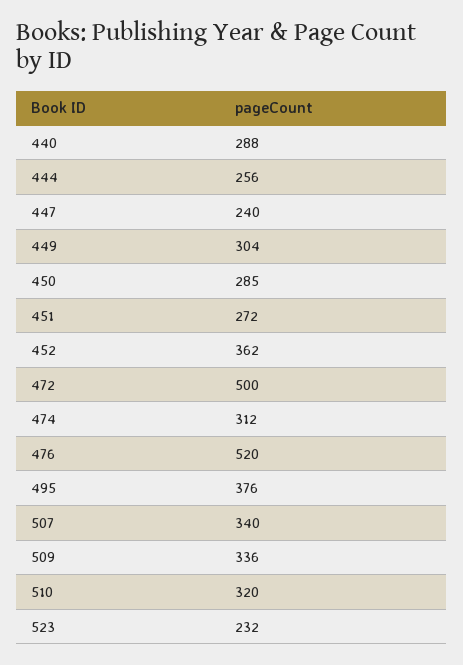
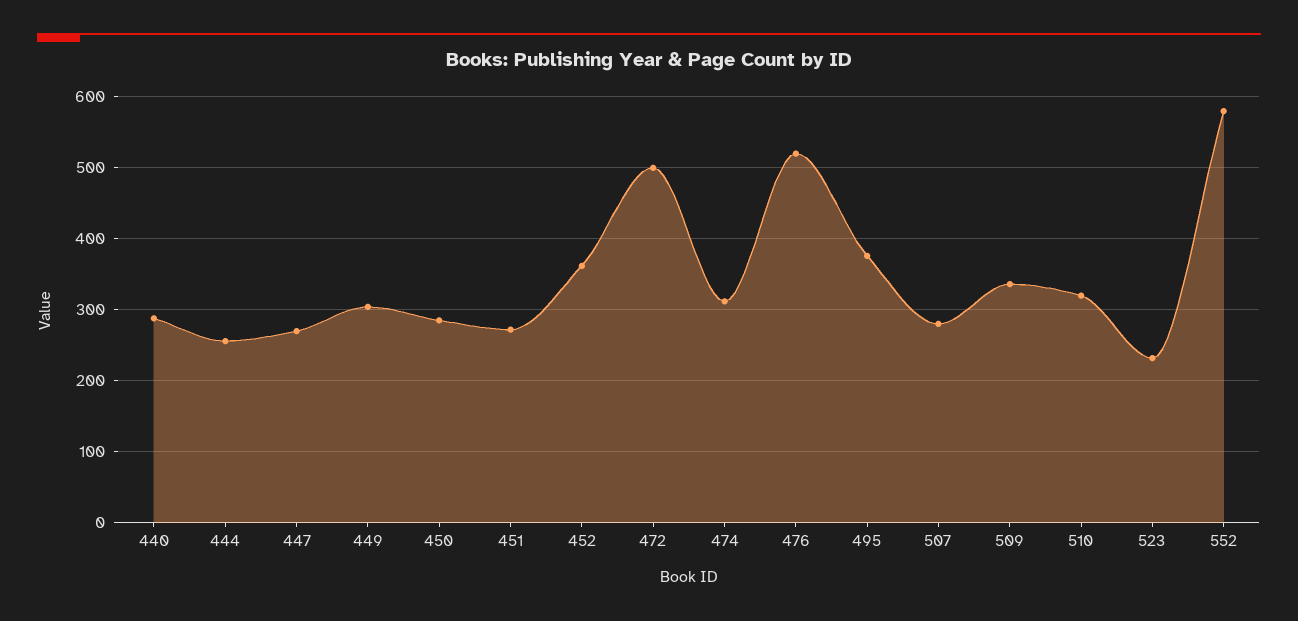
  {
    "440": 288,
    "444": 256,
-   "447": 240,
+   "447": 270,
    "449": 304,
    "450": 285,
    "451": 272,
    "452": 362,
    "472": 500,
    "474": 312,
    "476": 520,
    "495": 376,
-   "507": 340,
+   "507": 280,
    "509": 336,
    "510": 320,
-   "523": 232
+   "523": 232,
+   "552": 580
  }

